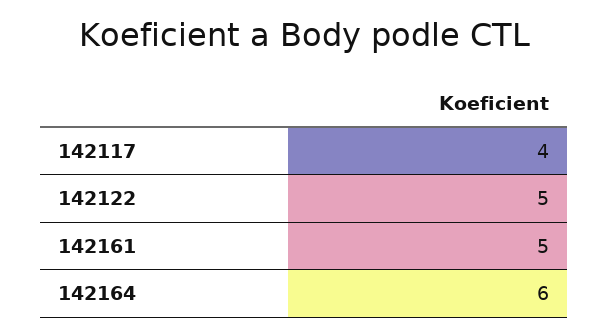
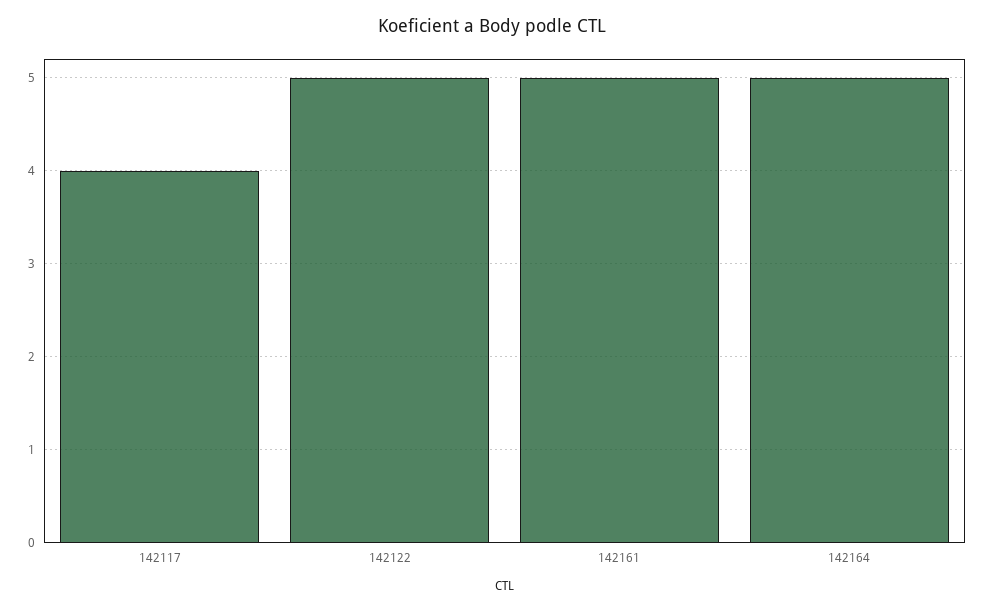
  {
    "142117": 4,
    "142122": 5,
    "142161": 5,
-   "142164": 6
+   "142164": 5
  }

